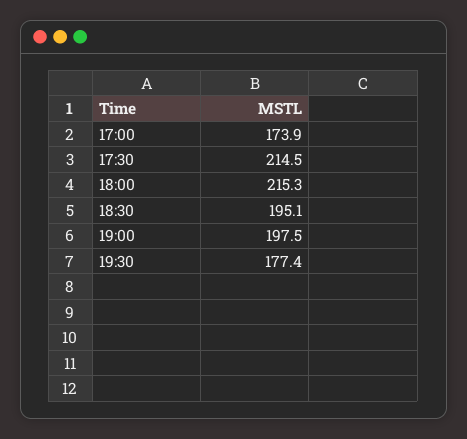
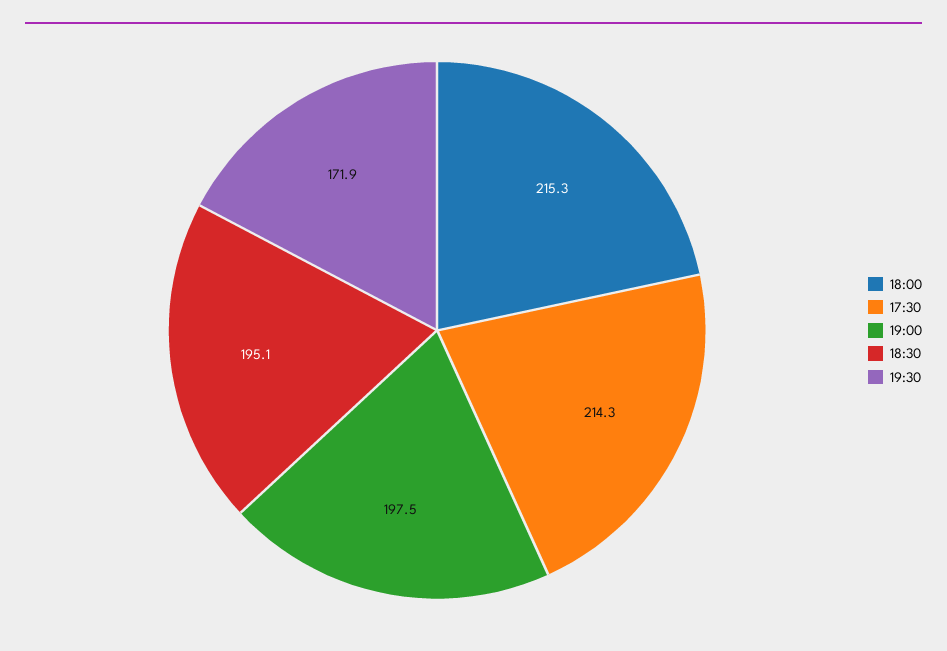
  {
-   "17:00": 173.9,
-   "17:30": 214.5,
+   "17:30": 214.3,
    "18:00": 215.3,
    "18:30": 195.1,
    "19:00": 197.5,
-   "19:30": 177.4
+   "19:30": 171.9
  }

